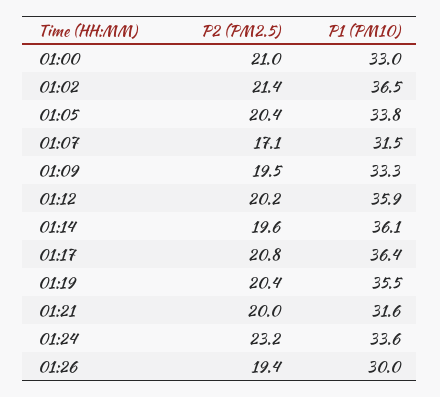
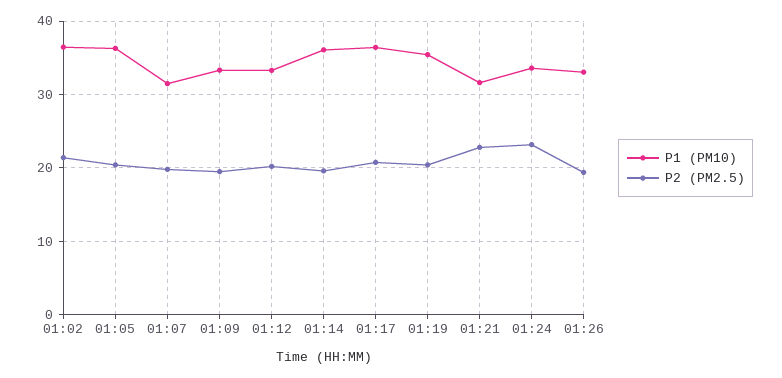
  {
    "P2 (PM2.5)": {
-     "01:00": 21,
      "01:02": 21.4,
      "01:05": 20.4,
-     "01:07": 17.1,
+     "01:07": 20,
      "01:09": 19.5,
      "01:12": 20.2,
      "01:14": 19.6,
      "01:17": 20.8,
      "01:19": 20.4,
-     "01:21": 20,
+     "01:21": 23,
      "01:24": 23.2,
      "01:26": 19.4
    },
    "P1 (PM10)": {
-     "01:00": 33,
      "01:02": 36.5,
-     "01:05": 33.8,
+     "01:05": 36,
      "01:07": 31.5,
      "01:09": 33.3,
-     "01:12": 35.9,
+     "01:12": 33,
      "01:14": 36.1,
      "01:17": 36.4,
      "01:19": 35.5,
      "01:21": 31.6,
      "01:24": 33.6,
-     "01:26": 30
+     "01:26": 33
    }
  }

